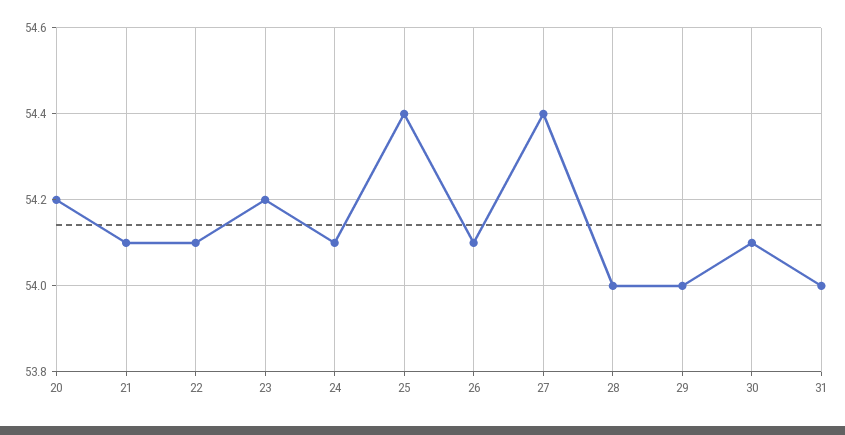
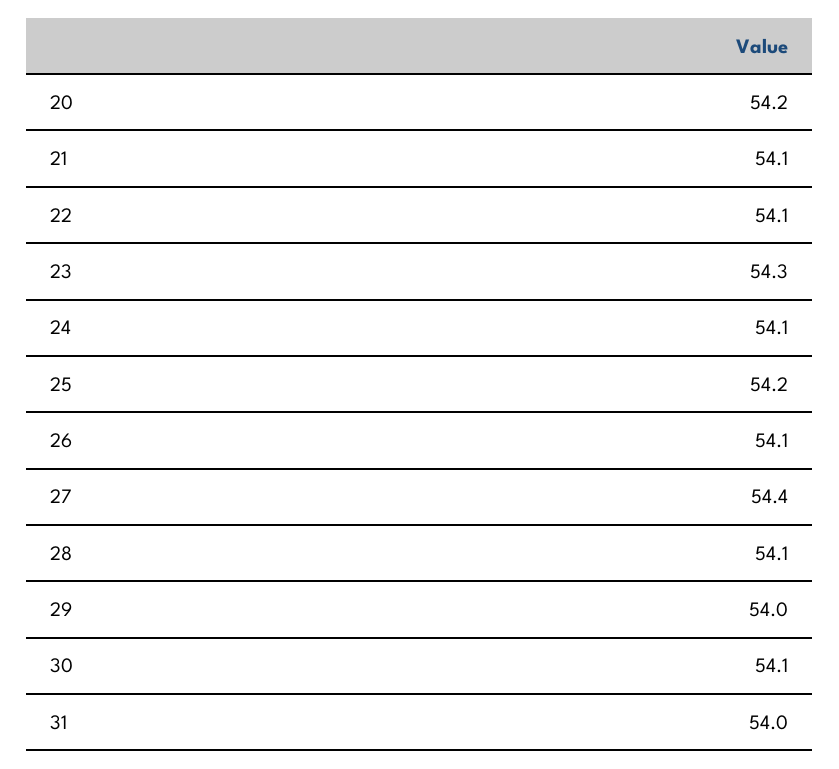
  {
    "20": 54.2,
    "21": 54.1,
    "22": 54.1,
-   "23": 54.2,
+   "23": 54.3,
    "24": 54.1,
-   "25": 54.4,
+   "25": 54.2,
    "26": 54.1,
    "27": 54.4,
-   "28": 54,
+   "28": 54.1,
    "29": 54,
    "30": 54.1,
    "31": 54
  }

